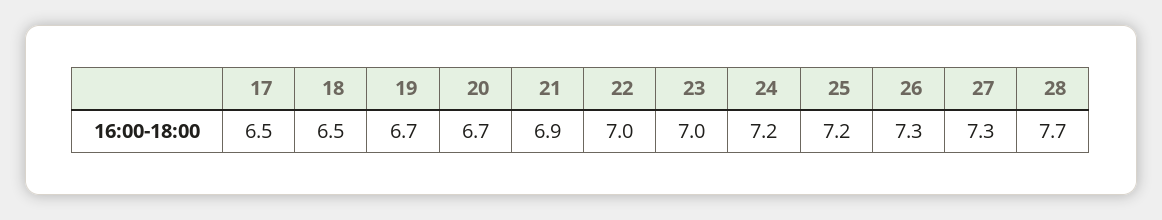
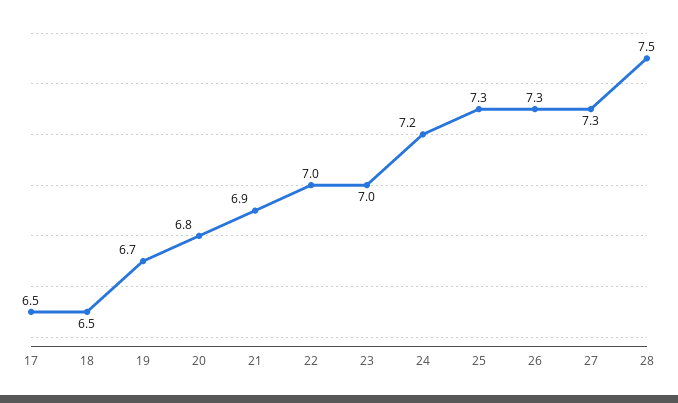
  {
    "17": 6.5,
    "18": 6.5,
    "19": 6.7,
-   "20": 6.7,
+   "20": 6.8,
    "21": 6.9,
    "22": 7,
    "23": 7,
    "24": 7.2,
-   "25": 7.2,
+   "25": 7.3,
    "26": 7.3,
    "27": 7.3,
-   "28": 7.7
+   "28": 7.5
  }

